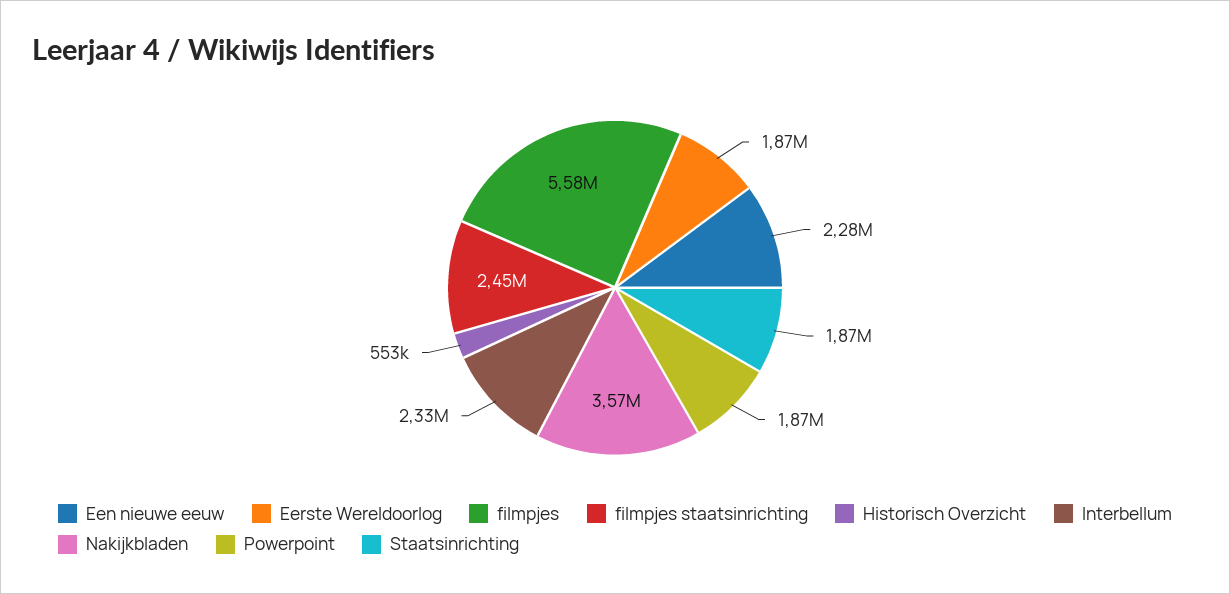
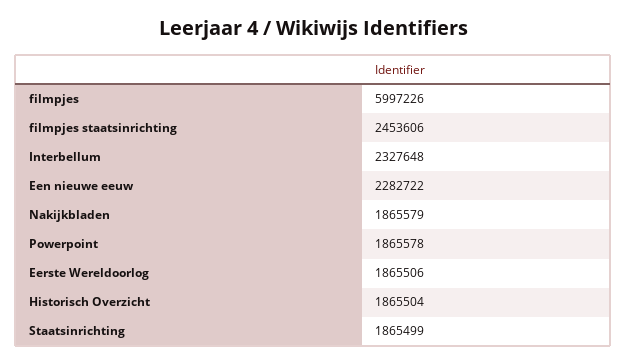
  {
    "Een nieuwe eeuw": 2282722,
    "Eerste Wereldoorlog": 1865506,
-   "filmpjes": 5580000,
+   "filmpjes": 5997226,
    "filmpjes staatsinrichting": 2453606,
-   "Historisch Overzicht": 553000,
+   "Historisch Overzicht": 1865504,
    "Interbellum": 2327648,
-   "Nakijkbladen": 3570000,
+   "Nakijkbladen": 1865579,
    "Powerpoint": 1865578,
    "Staatsinrichting": 1865499
  }

